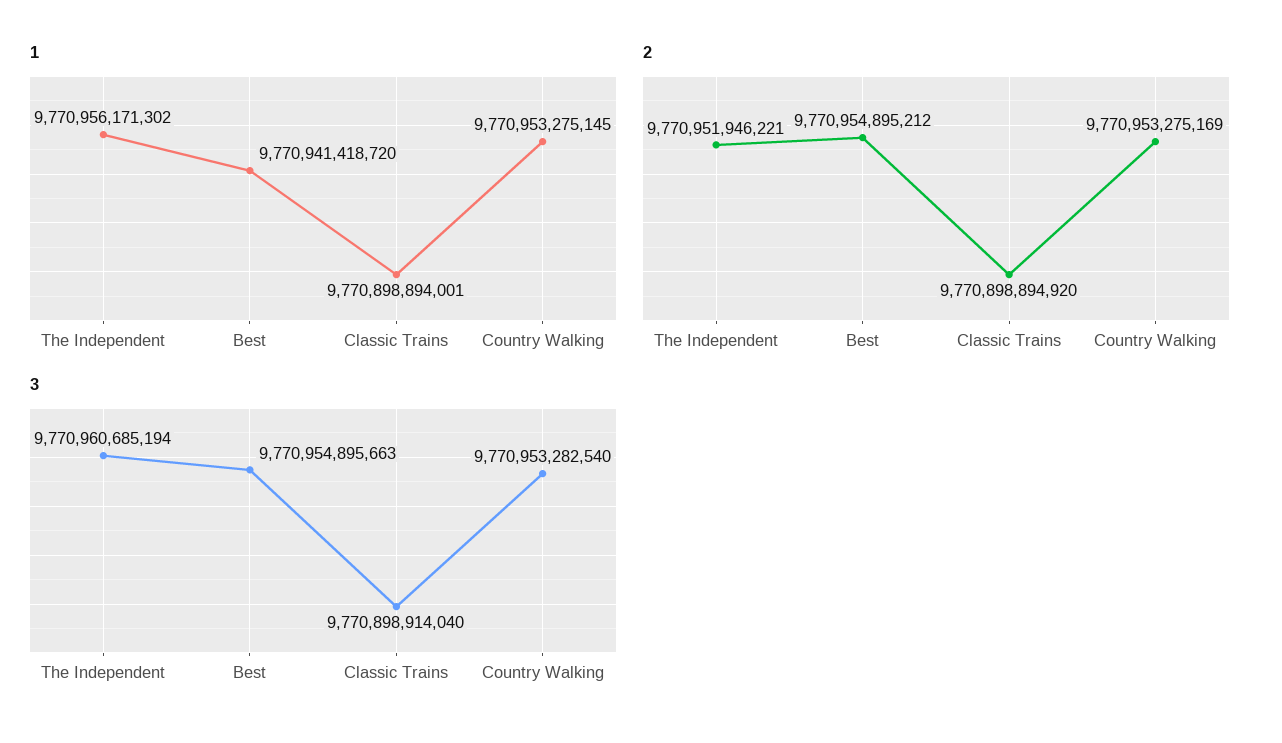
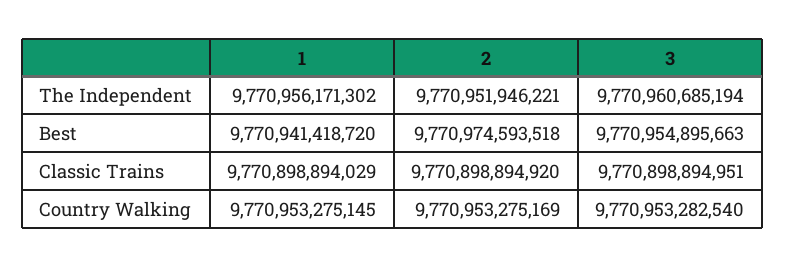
  {
    "1": {
      "The Independent": 9770956171302,
      "Best": 9770941418720,
-     "Classic Trains": 9770898894001,
+     "Classic Trains": 9770898894029,
      "Country Walking": 9770953275145
    },
    "2": {
      "The Independent": 9770951946221,
-     "Best": 9770954895212,
+     "Best": 9770974593518,
      "Classic Trains": 9770898894920,
      "Country Walking": 9770953275169
    },
    "3": {
      "The Independent": 9770960685194,
      "Best": 9770954895663,
-     "Classic Trains": 9770898914040,
+     "Classic Trains": 9770898894951,
      "Country Walking": 9770953282540
    }
  }

